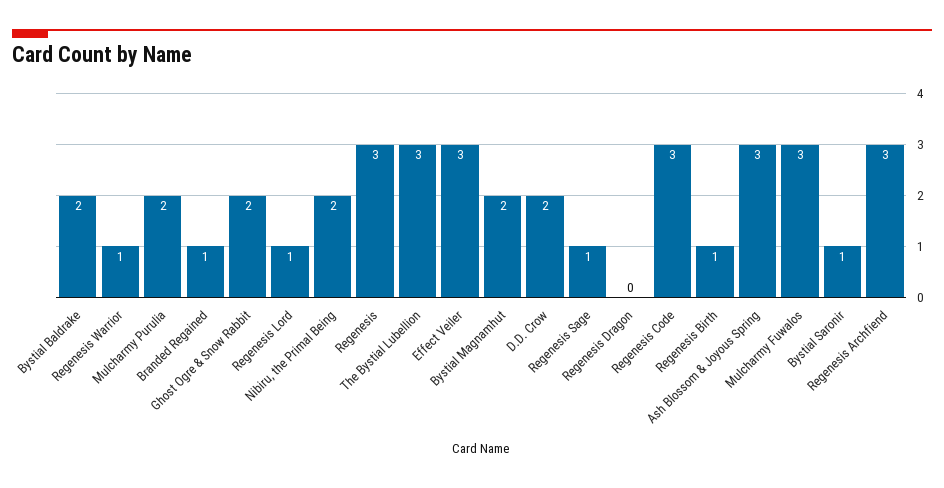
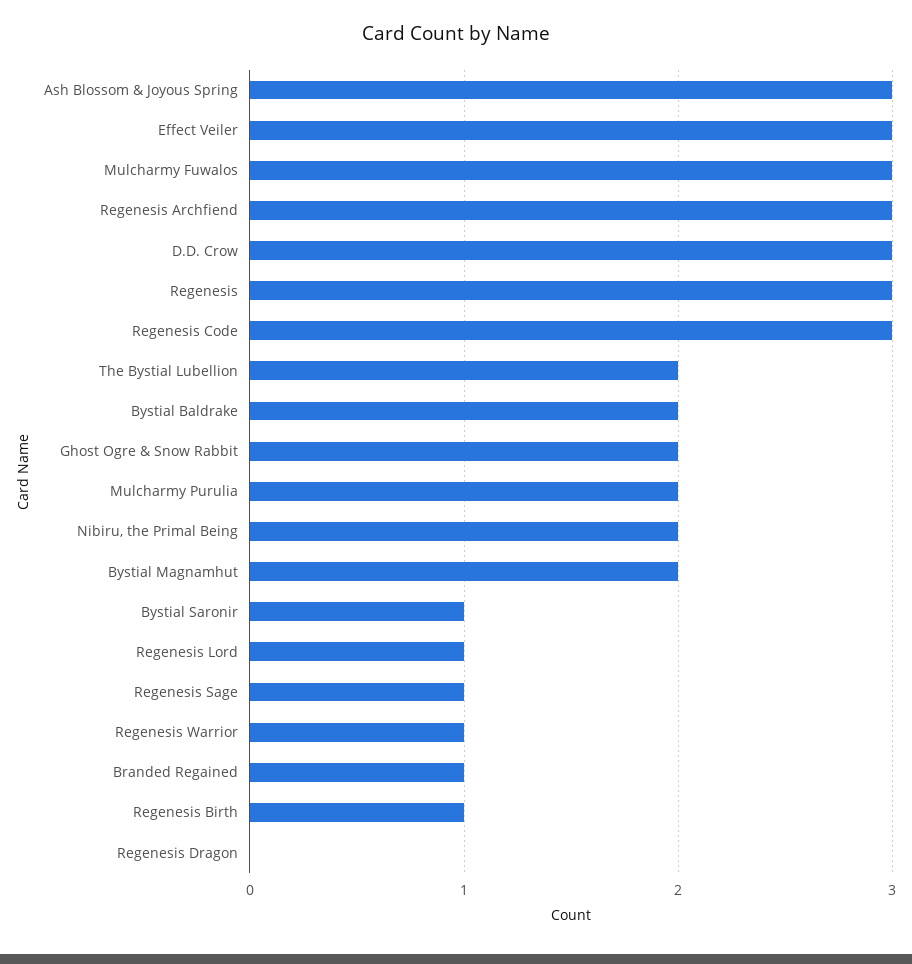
  {
    "Bystial Baldrake": 2,
    "Regenesis Warrior": 1,
    "Mulcharmy Purulia": 2,
    "Branded Regained": 1,
    "Ghost Ogre & Snow Rabbit": 2,
    "Regenesis Lord": 1,
    "Nibiru, the Primal Being": 2,
    "Regenesis": 3,
-   "The Bystial Lubellion": 3,
+   "The Bystial Lubellion": 2,
    "Effect Veiler": 3,
    "Bystial Magnamhut": 2,
-   "D.D. Crow": 2,
+   "D.D. Crow": 3,
    "Regenesis Sage": 1,
    "Regenesis Dragon": 0,
    "Regenesis Code": 3,
    "Regenesis Birth": 1,
    "Ash Blossom & Joyous Spring": 3,
    "Mulcharmy Fuwalos": 3,
    "Bystial Saronir": 1,
    "Regenesis Archfiend": 3
  }

